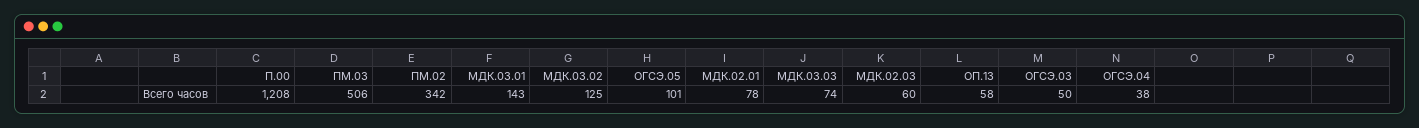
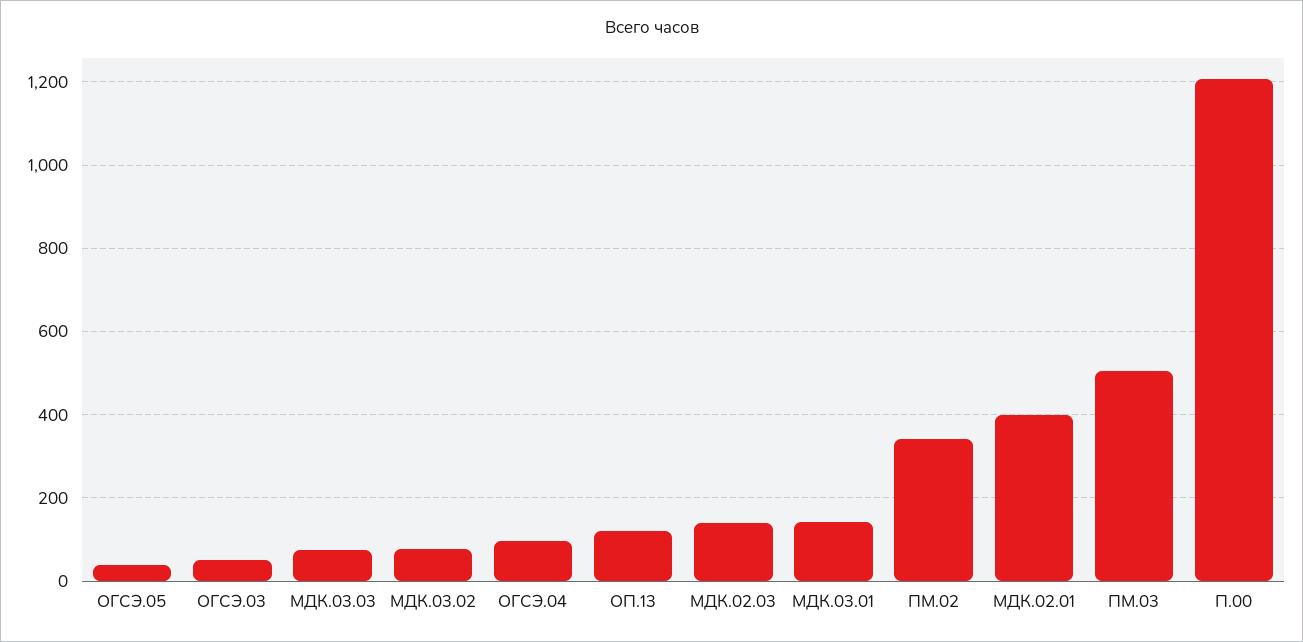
  {
    "П.00": 1208,
    "ПМ.03": 506,
    "ПМ.02": 342,
    "МДК.03.01": 143,
-   "МДК.03.02": 125,
+   "МДК.03.02": 80,
-   "ОГСЭ.05": 101,
+   "ОГСЭ.05": 40,
-   "МДК.02.01": 78,
+   "МДК.02.01": 400,
    "МДК.03.03": 74,
-   "МДК.02.03": 60,
+   "МДК.02.03": 140,
-   "ОП.13": 58,
+   "ОП.13": 120,
    "ОГСЭ.03": 50,
-   "ОГСЭ.04": 38
+   "ОГСЭ.04": 100
  }

